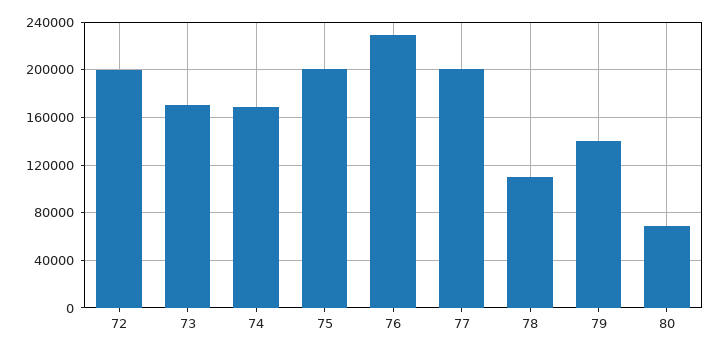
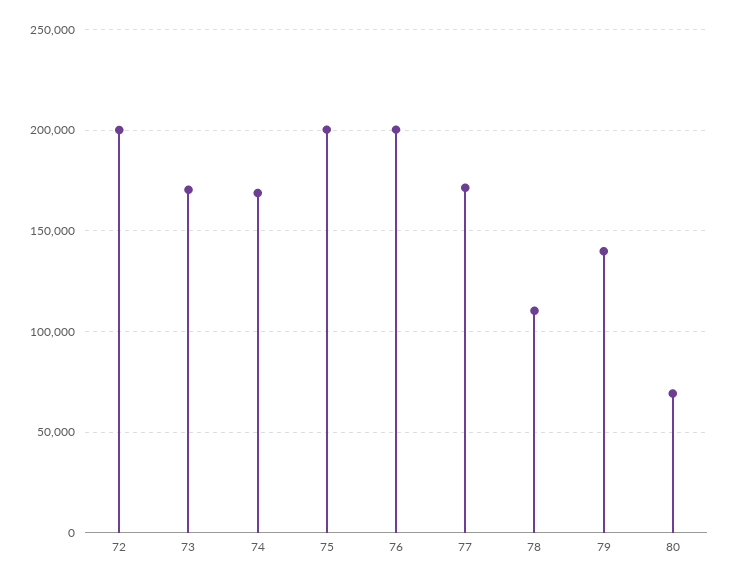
  {
    "72": 200000,
    "73": 170000,
    "74": 170000,
    "75": 200000,
-   "76": 230000,
+   "76": 200000,
-   "77": 200000,
+   "77": 170000,
    "78": 110000,
    "79": 140000,
    "80": 70000
  }

